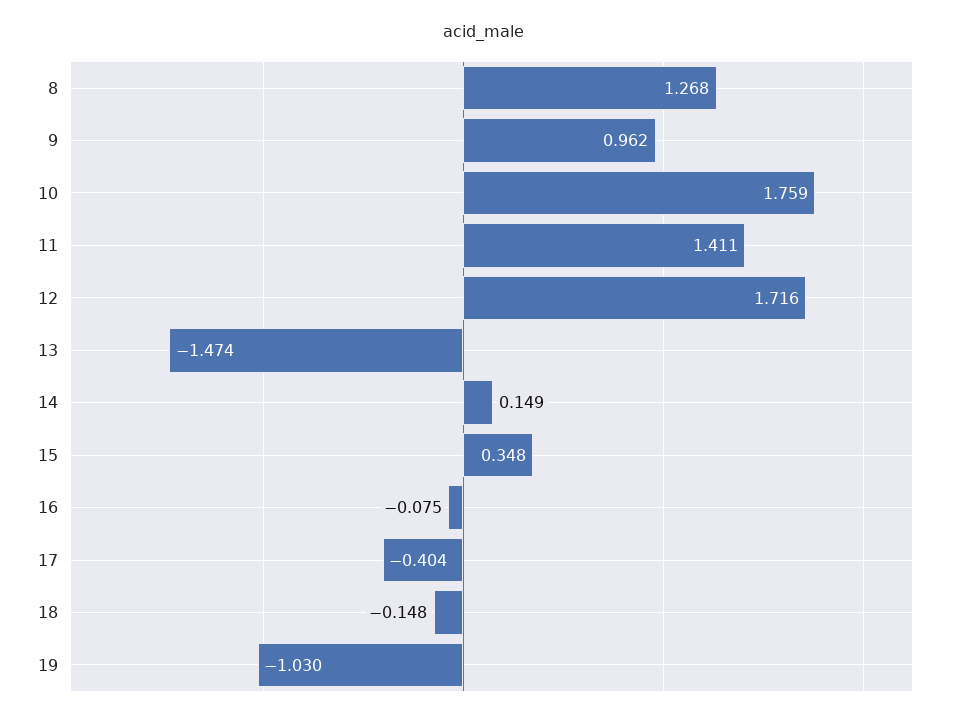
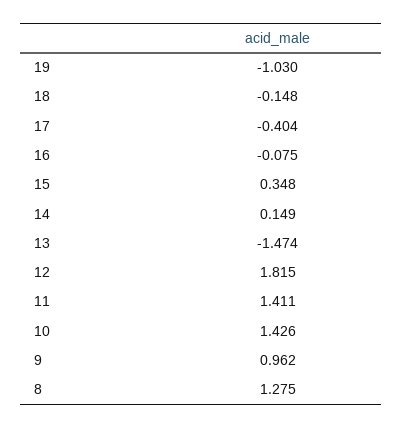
  {
-   "8": 1.268,
+   "8": 1.275,
    "9": 0.962,
-   "10": 1.759,
+   "10": 1.426,
    "11": 1.411,
-   "12": 1.716,
+   "12": 1.815,
    "13": -1.474,
    "14": 0.149,
    "15": 0.348,
    "16": -0.075,
    "17": -0.404,
    "18": -0.148,
    "19": -1.03
  }

